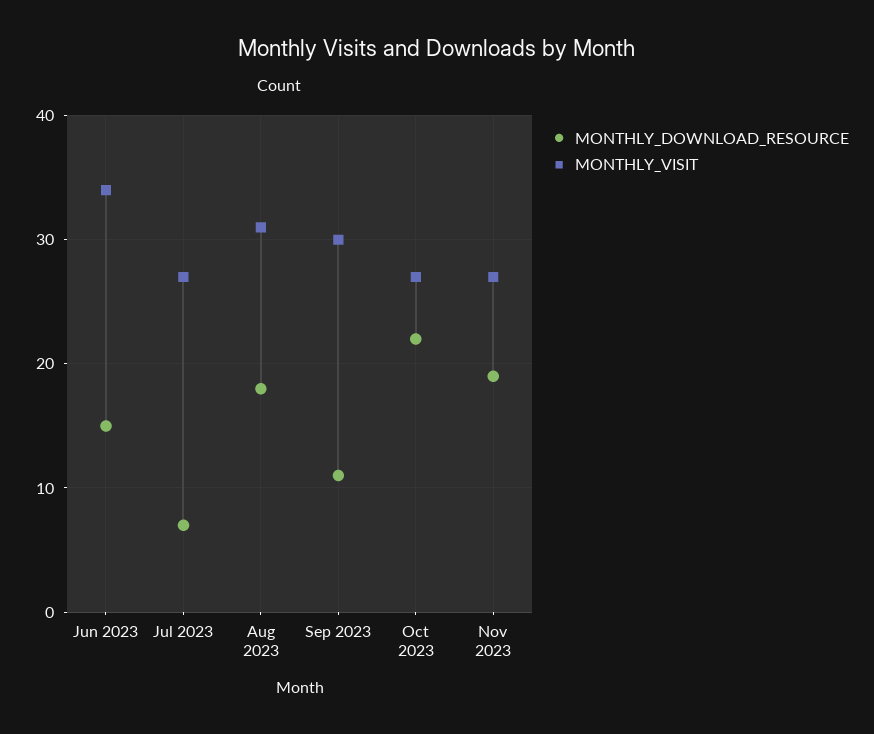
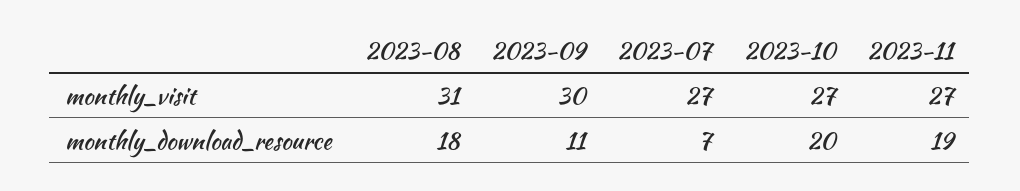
  {
    "MONTHLY_DOWNLOAD_RESOURCE": {
-     "Jun 2023": 15,
      "Jul 2023": 7,
      "Aug 2023": 18,
      "Sep 2023": 11,
-     "Oct 2023": 22,
+     "Oct 2023": 20,
      "Nov 2023": 19
    },
    "MONTHLY_VISIT": {
-     "Jun 2023": 34,
      "Jul 2023": 27,
      "Aug 2023": 31,
      "Sep 2023": 30,
      "Oct 2023": 27,
      "Nov 2023": 27
    }
  }

